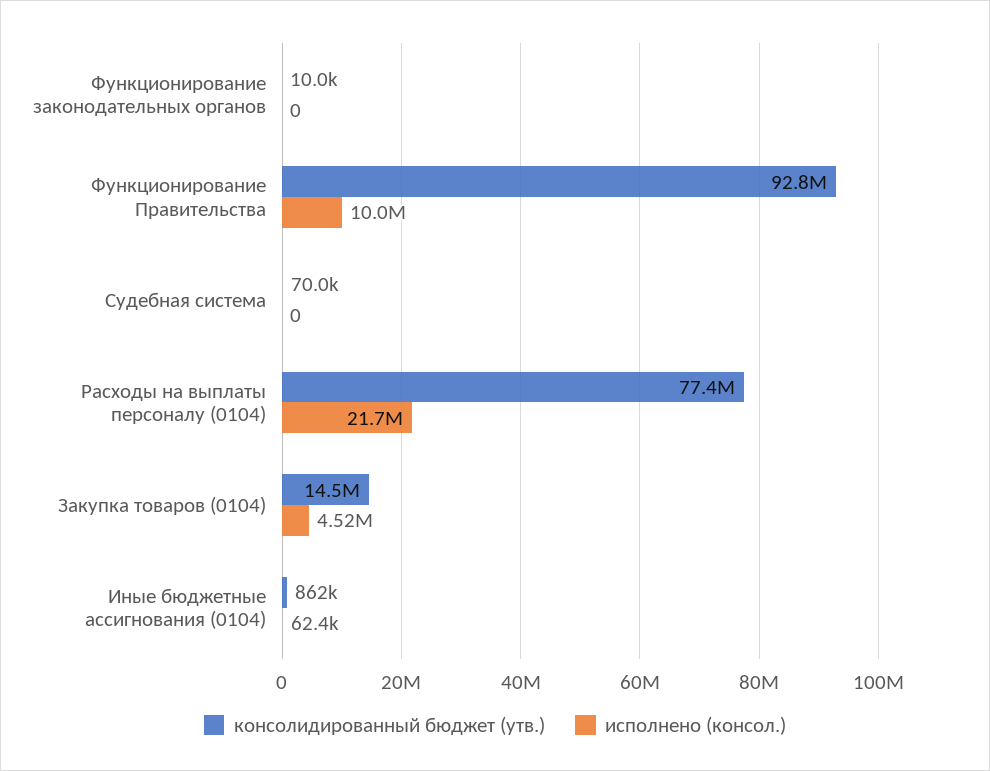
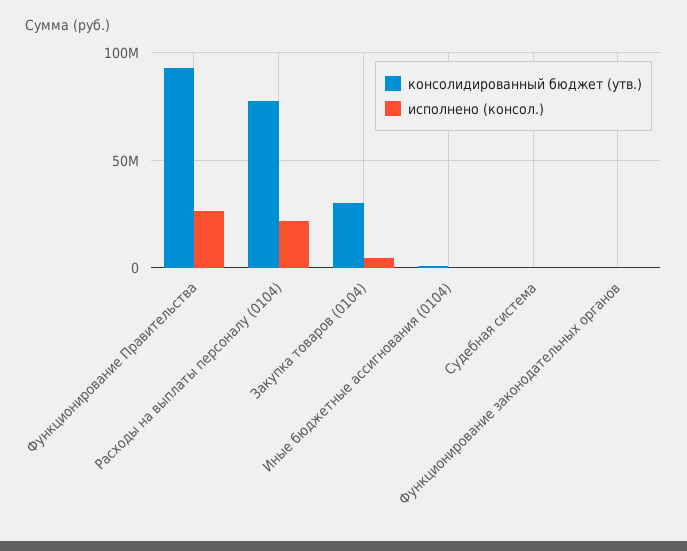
  {
    "консолидированный бюджет (утв.)": {
      "Функционирование законодательных органов": 10000,
      "Функционирование Правительства": 92800000,
      "Судебная система": 70000,
      "Расходы на выплаты персоналу (0104)": 77400000,
-     "Закупка товаров (0104)": 14500000,
+     "Закупка товаров (0104)": 30000000,
      "Иные бюджетные ассигнования (0104)": 862000
    },
    "исполнено (консол.)": {
      "Функционирование законодательных органов": 0,
-     "Функционирование Правительства": 10000000,
+     "Функционирование Правительства": 25000000,
      "Судебная система": 0,
      "Расходы на выплаты персоналу (0104)": 21700000,
      "Закупка товаров (0104)": 4520000,
      "Иные бюджетные ассигнования (0104)": 62400
    }
  }

